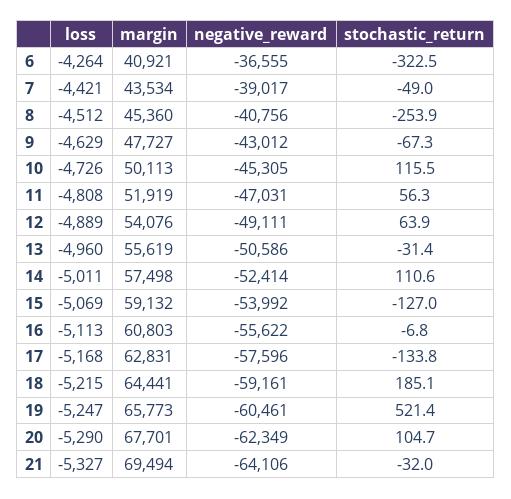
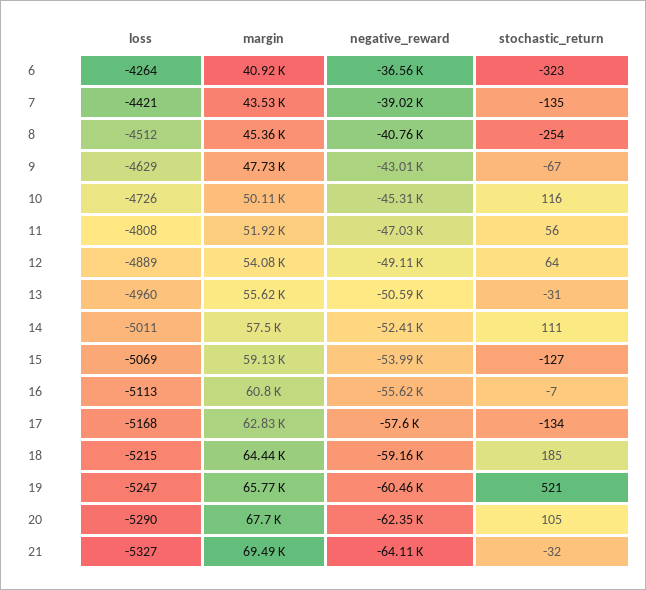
  {
    "loss": {
      "6": -4264,
      "7": -4421,
      "8": -4512,
      "9": -4629,
      "10": -4726,
      "11": -4808,
      "12": -4889,
      "13": -4960,
      "14": -5011,
      "15": -5069,
      "16": -5113,
      "17": -5168,
      "18": -5215,
      "19": -5247,
      "20": -5290,
      "21": -5327
    },
    "margin": {
      "6": 40921,
      "7": 43534,
      "8": 45360,
      "9": 47727,
      "10": 50113,
      "11": 51919,
      "12": 54076,
      "13": 55619,
      "14": 57498,
      "15": 59132,
      "16": 60803,
      "17": 62831,
      "18": 64441,
      "19": 65773,
      "20": 67701,
      "21": 69494
    },
    "negative_reward": {
      "6": -36555,
      "7": -39017,
      "8": -40756,
      "9": -43012,
      "10": -45305,
      "11": -47031,
      "12": -49111,
      "13": -50586,
      "14": -52414,
      "15": -53992,
      "16": -55622,
      "17": -57596,
      "18": -59161,
      "19": -60461,
      "20": -62349,
      "21": -64106
    },
    "stochastic_return": {
      "6": -322.5,
-     "7": -49,
+     "7": -135,
      "8": -253.9,
      "9": -67.3,
      "10": 115.5,
      "11": 56.3,
      "12": 63.9,
      "13": -31.4,
      "14": 110.6,
      "15": -127,
      "16": -6.8,
      "17": -133.8,
      "18": 185.1,
      "19": 521.4,
      "20": 104.7,
      "21": -32
    }
  }

